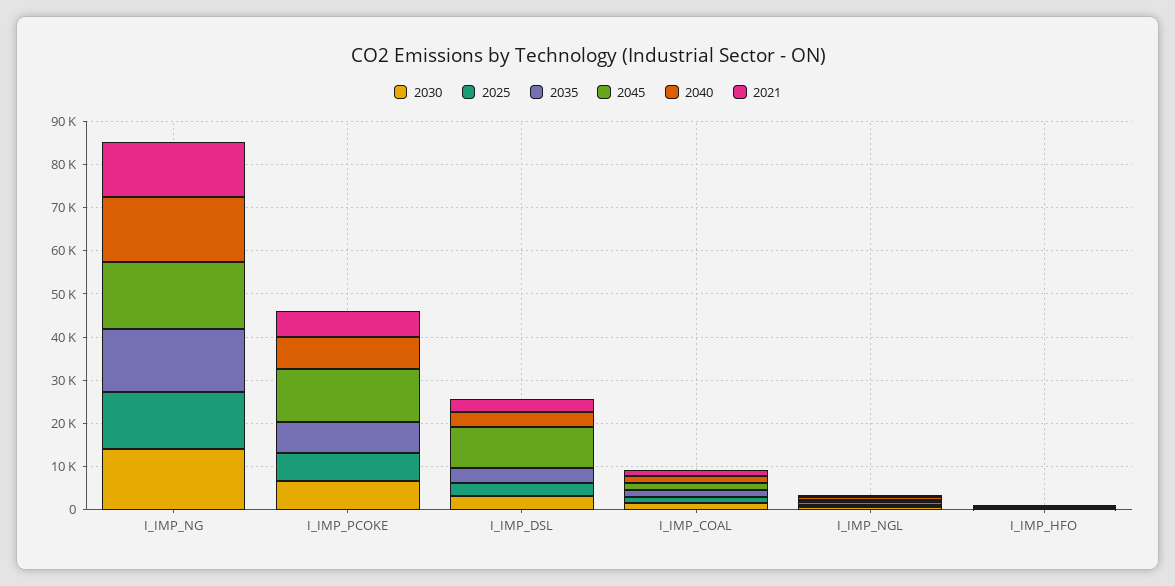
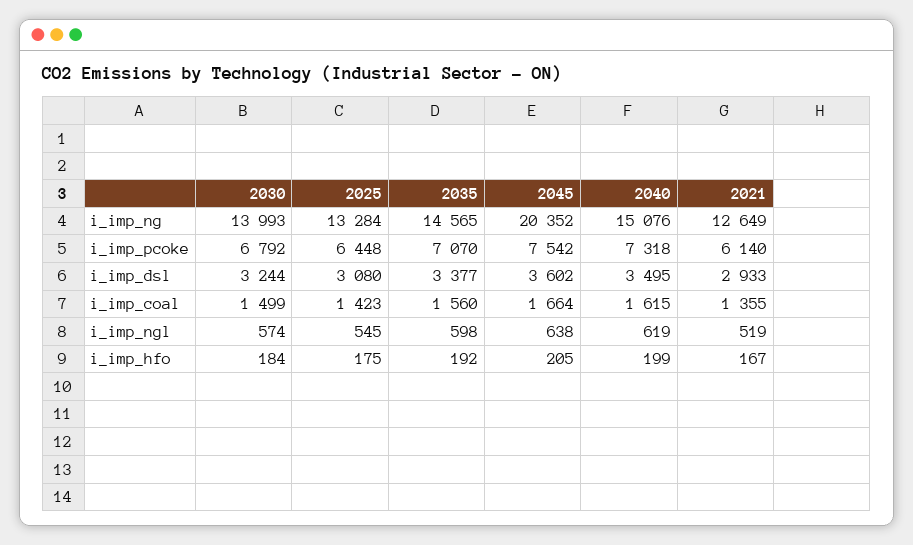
  {
    "2030": {
      "I_IMP_NG": 13993,
      "I_IMP_PCOKE": 6792,
      "I_IMP_DSL": 3244,
      "I_IMP_COAL": 1499,
      "I_IMP_NGL": 574,
      "I_IMP_HFO": 184
    },
    "2025": {
      "I_IMP_NG": 13284,
      "I_IMP_PCOKE": 6448,
      "I_IMP_DSL": 3080,
      "I_IMP_COAL": 1423,
      "I_IMP_NGL": 545,
      "I_IMP_HFO": 175
    },
    "2035": {
      "I_IMP_NG": 14565,
      "I_IMP_PCOKE": 7070,
      "I_IMP_DSL": 3377,
      "I_IMP_COAL": 1560,
      "I_IMP_NGL": 598,
      "I_IMP_HFO": 192
    },
    "2045": {
-     "I_IMP_NG": 16000,
+     "I_IMP_NG": 20352,
-     "I_IMP_PCOKE": 12000,
+     "I_IMP_PCOKE": 7542,
-     "I_IMP_DSL": 10000,
+     "I_IMP_DSL": 3602,
      "I_IMP_COAL": 1664,
      "I_IMP_NGL": 638,
      "I_IMP_HFO": 205
    },
    "2040": {
      "I_IMP_NG": 15076,
      "I_IMP_PCOKE": 7318,
      "I_IMP_DSL": 3495,
      "I_IMP_COAL": 1615,
      "I_IMP_NGL": 619,
      "I_IMP_HFO": 199
    },
    "2021": {
      "I_IMP_NG": 12649,
      "I_IMP_PCOKE": 6140,
      "I_IMP_DSL": 2933,
      "I_IMP_COAL": 1355,
      "I_IMP_NGL": 519,
      "I_IMP_HFO": 167
    }
  }

